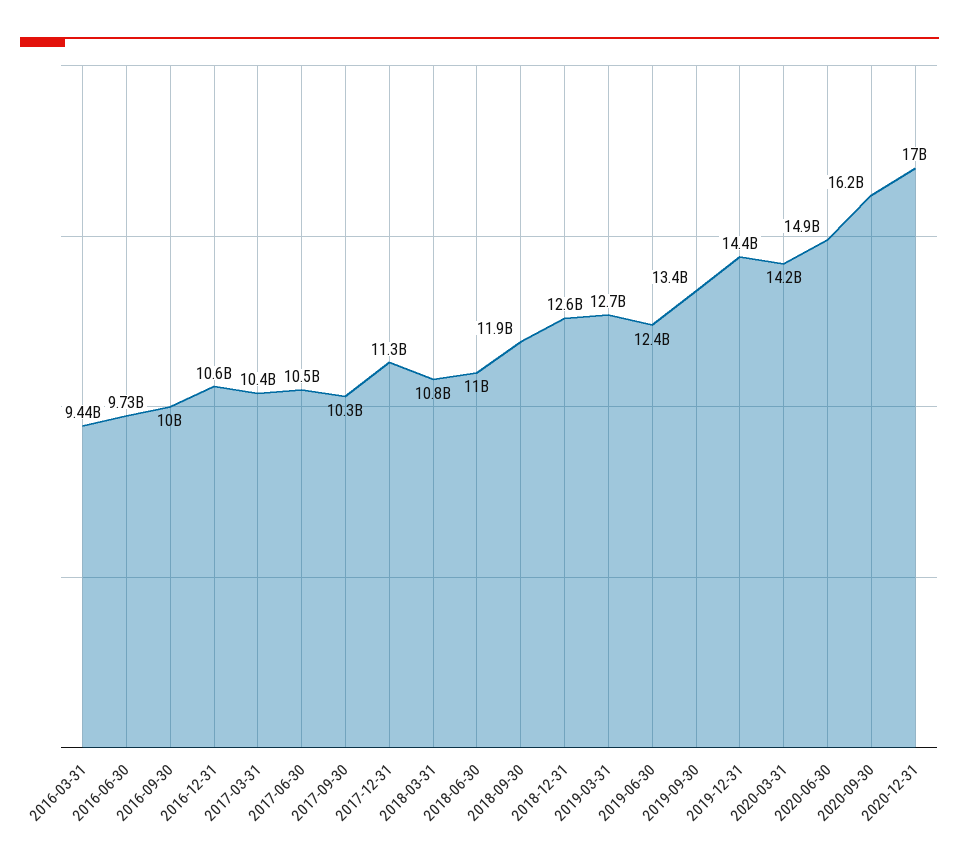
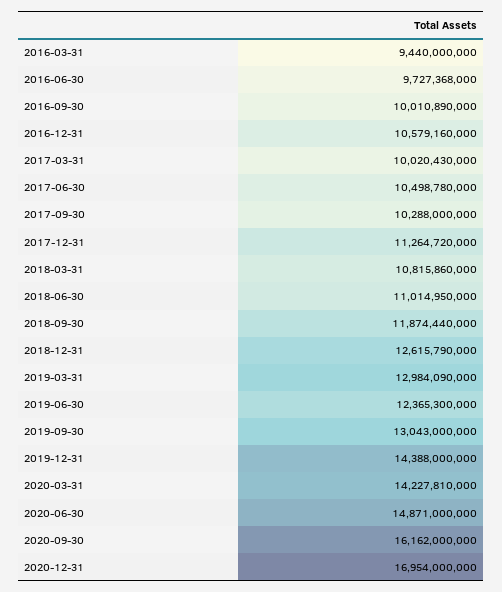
  {
    "2016-03-31": 9440000000,
    "2016-06-30": 9727368000,
    "2016-09-30": 10010890000,
    "2016-12-31": 10579160000,
-   "2017-03-31": 10400000000,
+   "2017-03-31": 10020430000,
    "2017-06-30": 10498780000,
    "2017-09-30": 10288000000,
    "2017-12-31": 11264720000,
    "2018-03-31": 10815860000,
    "2018-06-30": 11014950000,
    "2018-09-30": 11874440000,
    "2018-12-31": 12615790000,
-   "2019-03-31": 12700000000,
+   "2019-03-31": 12984090000,
    "2019-06-30": 12365300000,
-   "2019-09-30": 13400000000,
+   "2019-09-30": 13043000000,
    "2019-12-31": 14388000000,
    "2020-03-31": 14227810000,
    "2020-06-30": 14871000000,
    "2020-09-30": 16162000000,
    "2020-12-31": 16954000000
  }

